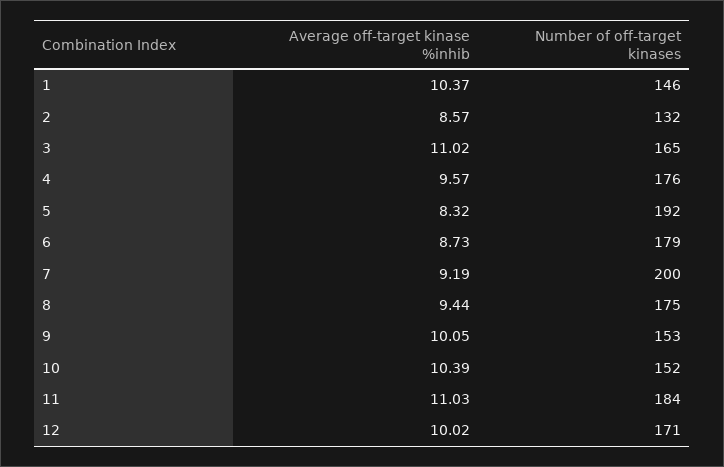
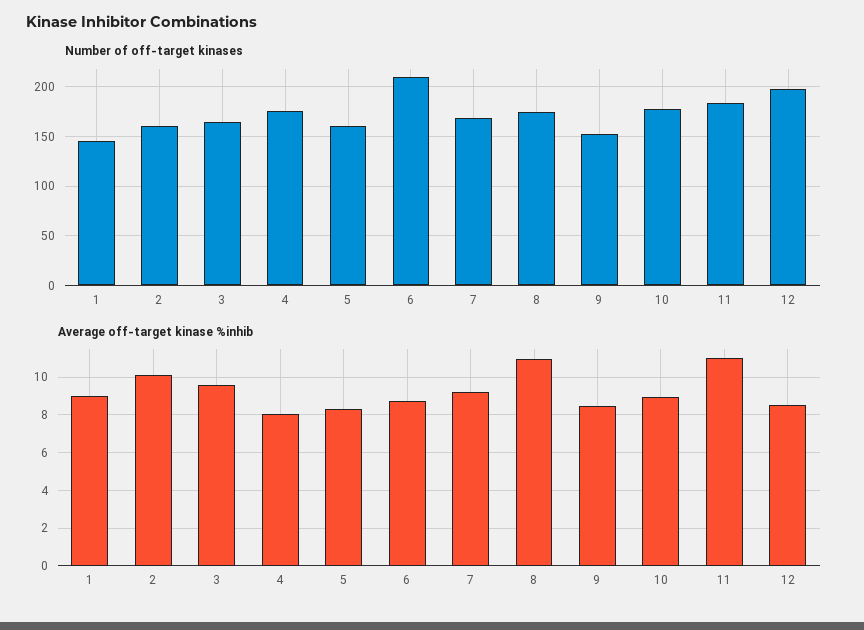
  {
    "Average off-target kinase %inhib": {
-     "1": 10.37,
+     "1": 9,
-     "2": 8.57,
+     "2": 10,
-     "3": 11.02,
+     "3": 9.5,
-     "4": 9.57,
+     "4": 8,
      "5": 8.32,
      "6": 8.73,
      "7": 9.19,
-     "8": 9.44,
+     "8": 11,
-     "9": 10.05,
+     "9": 8.5,
-     "10": 10.39,
+     "10": 9,
      "11": 11.03,
-     "12": 10.02
+     "12": 8.5
    },
    "Number of off-target kinases": {
      "1": 146,
-     "2": 132,
+     "2": 160,
      "3": 165,
      "4": 176,
-     "5": 192,
+     "5": 160,
-     "6": 179,
+     "6": 210,
-     "7": 200,
+     "7": 170,
      "8": 175,
      "9": 153,
-     "10": 152,
+     "10": 180,
      "11": 184,
-     "12": 171
+     "12": 200
    }
  }

